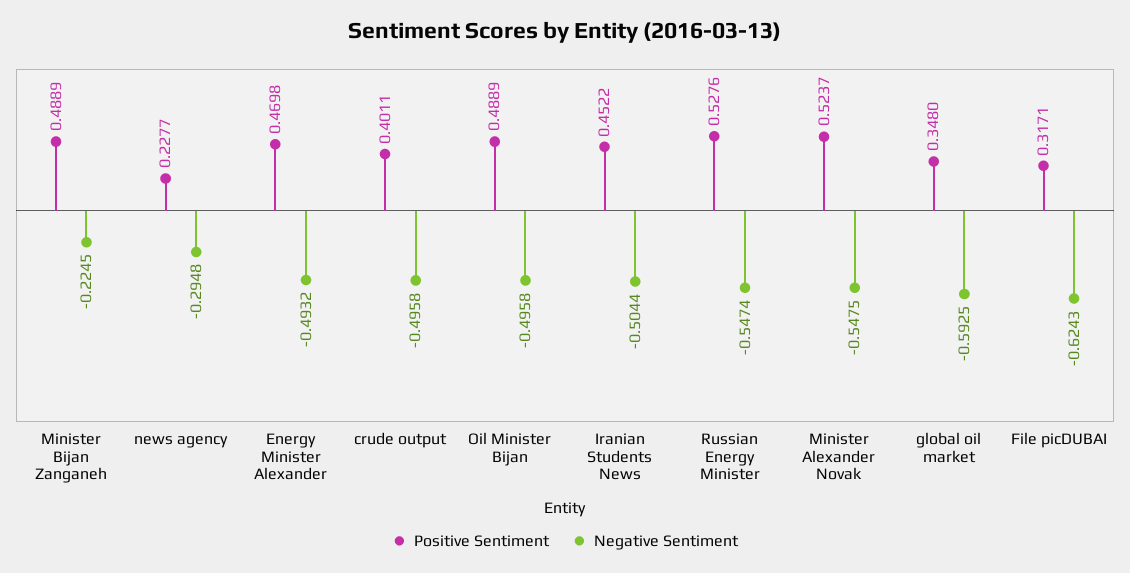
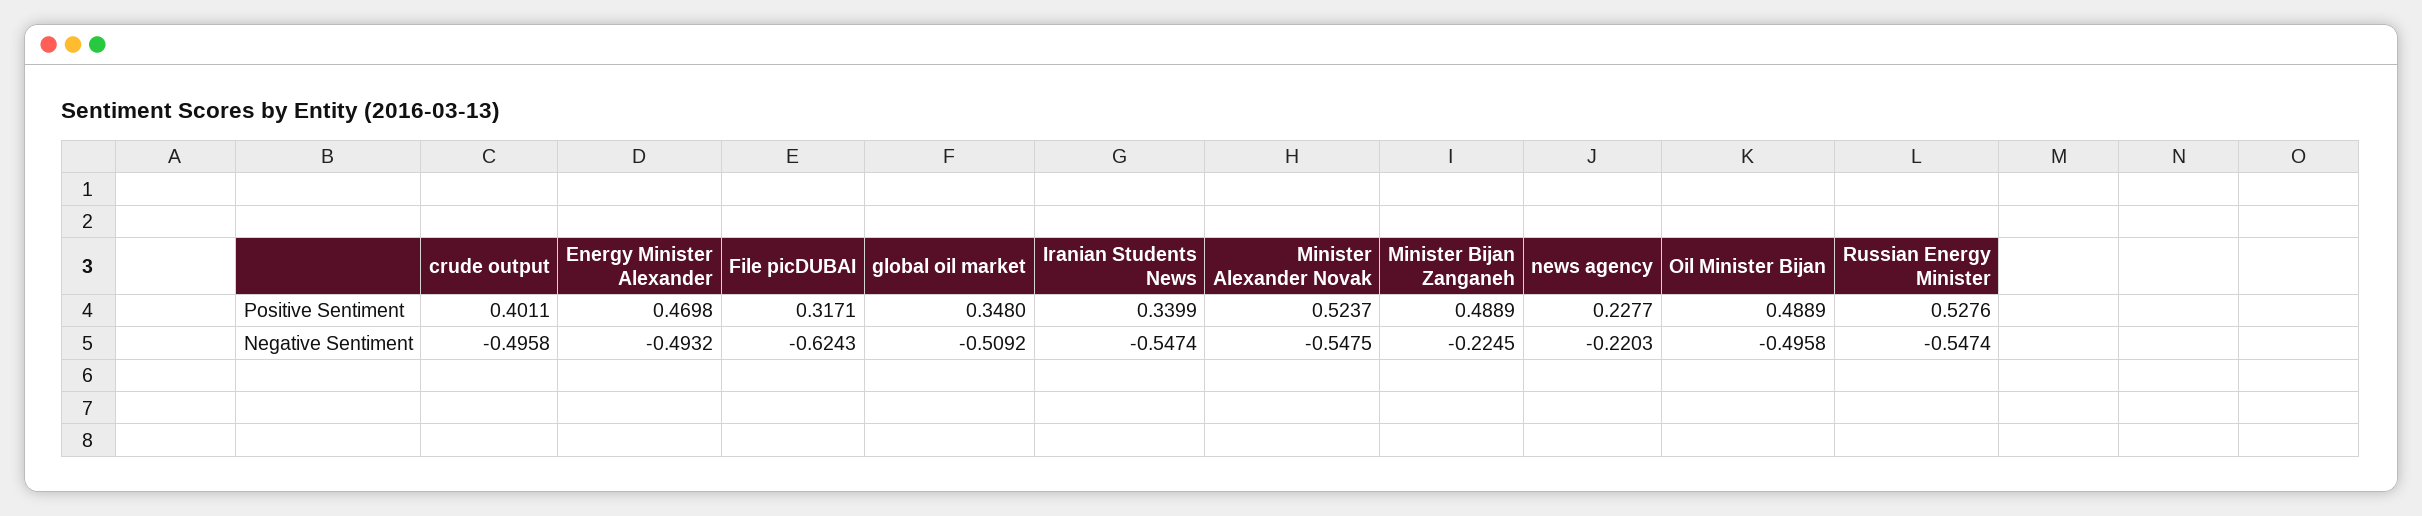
  {
    "Positive Sentiment": {
      "Minister Bijan Zanganeh": 0.4889,
      "news agency": 0.2277,
      "Energy Minister Alexander": 0.4698,
      "crude output": 0.4011,
      "Oil Minister Bijan": 0.4889,
-     "Iranian Students News": 0.4522,
+     "Iranian Students News": 0.3399,
      "Russian Energy Minister": 0.5276,
      "Minister Alexander Novak": 0.5237,
      "global oil market": 0.348,
      "File picDUBAI": 0.3171
    },
    "Negative Sentiment": {
      "Minister Bijan Zanganeh": -0.2245,
-     "news agency": -0.2948,
+     "news agency": -0.2203,
      "Energy Minister Alexander": -0.4932,
      "crude output": -0.4958,
      "Oil Minister Bijan": -0.4958,
-     "Iranian Students News": -0.5044,
+     "Iranian Students News": -0.5474,
      "Russian Energy Minister": -0.5474,
      "Minister Alexander Novak": -0.5475,
-     "global oil market": -0.5925,
+     "global oil market": -0.5092,
      "File picDUBAI": -0.6243
    }
  }

